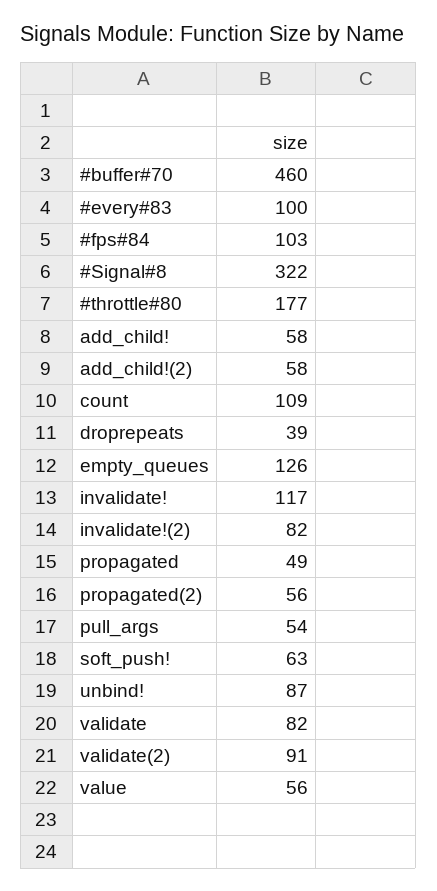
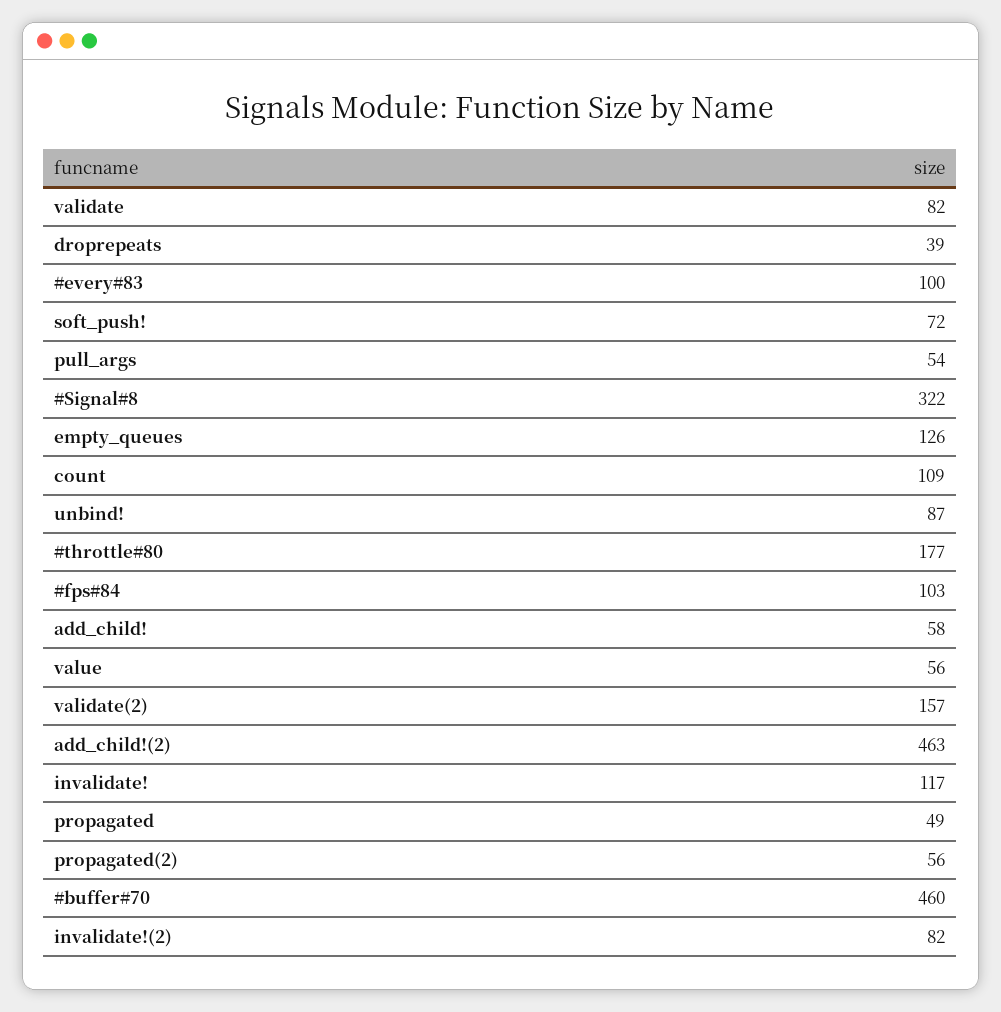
  {
    "#buffer#70": 460,
    "#every#83": 100,
    "#fps#84": 103,
    "#Signal#8": 322,
    "#throttle#80": 177,
    "add_child!": 58,
-   "add_child!(2)": 58,
+   "add_child!(2)": 463,
    "count": 109,
    "droprepeats": 39,
    "empty_queues": 126,
    "invalidate!": 117,
    "invalidate!(2)": 82,
    "propagated": 49,
    "propagated(2)": 56,
    "pull_args": 54,
-   "soft_push!": 63,
+   "soft_push!": 72,
    "unbind!": 87,
    "validate": 82,
-   "validate(2)": 91,
+   "validate(2)": 157,
    "value": 56
  }

